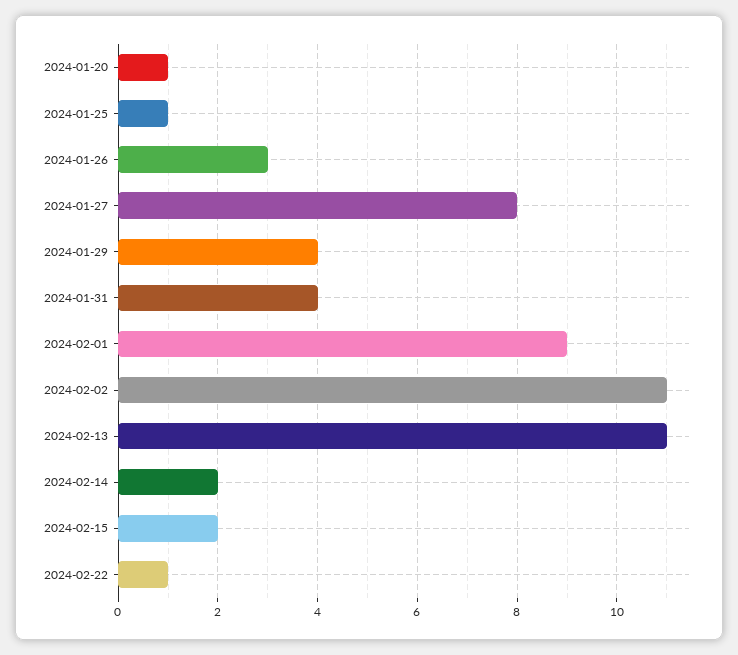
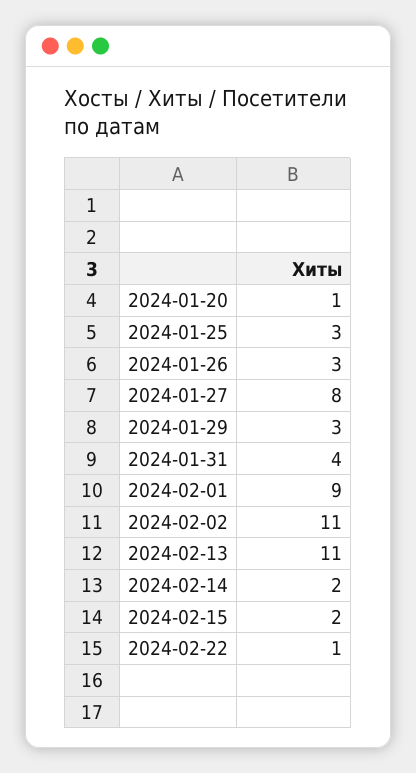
  {
    "2024-01-20": 1,
-   "2024-01-25": 1,
+   "2024-01-25": 3,
    "2024-01-26": 3,
    "2024-01-27": 8,
-   "2024-01-29": 4,
+   "2024-01-29": 3,
    "2024-01-31": 4,
    "2024-02-01": 9,
    "2024-02-02": 11,
    "2024-02-13": 11,
    "2024-02-14": 2,
    "2024-02-15": 2,
    "2024-02-22": 1
  }

